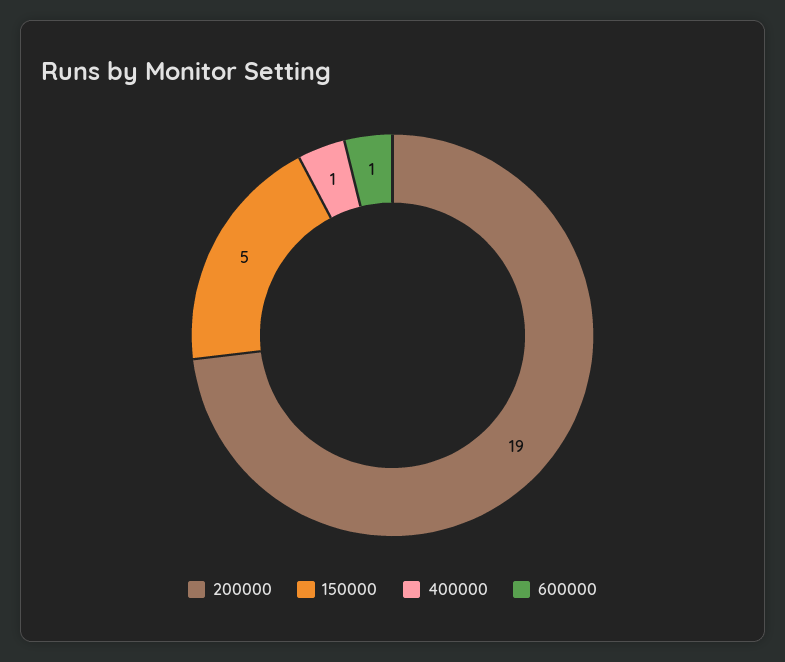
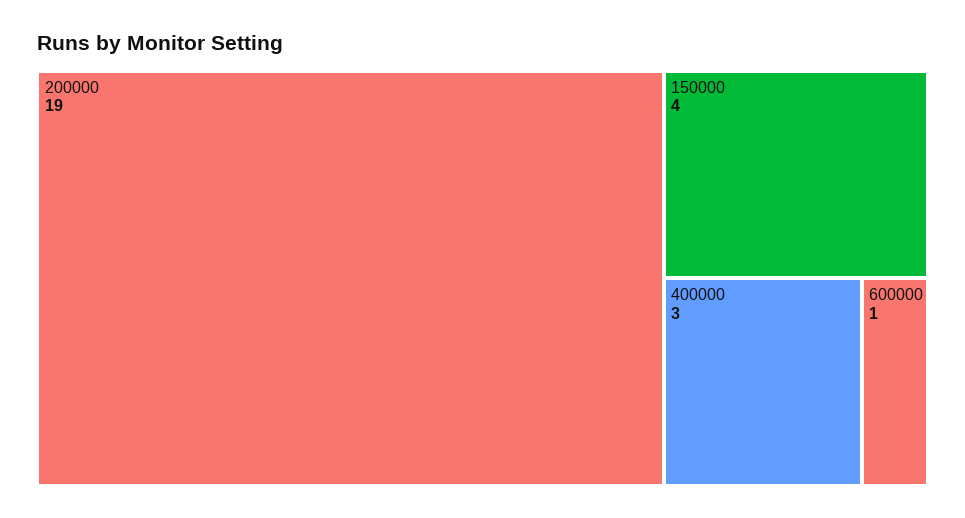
  {
    "200000": 19,
-   "150000": 5,
+   "150000": 4,
-   "400000": 1,
+   "400000": 3,
    "600000": 1
  }

